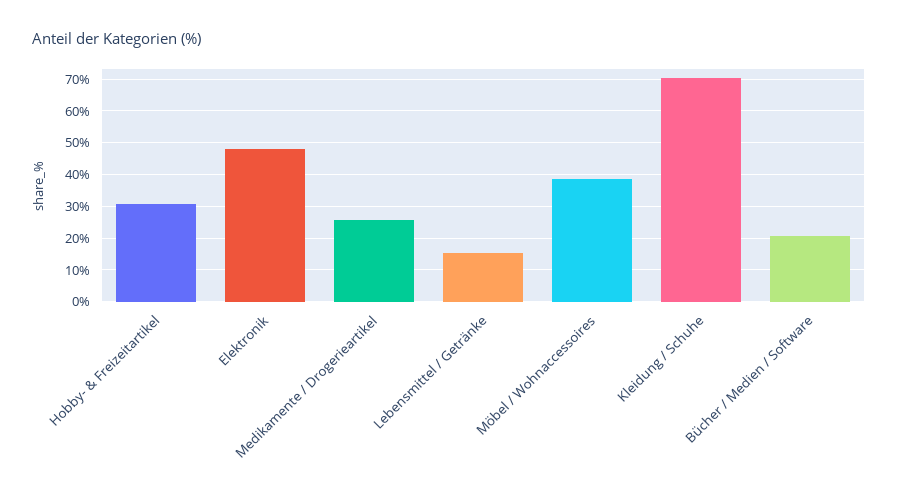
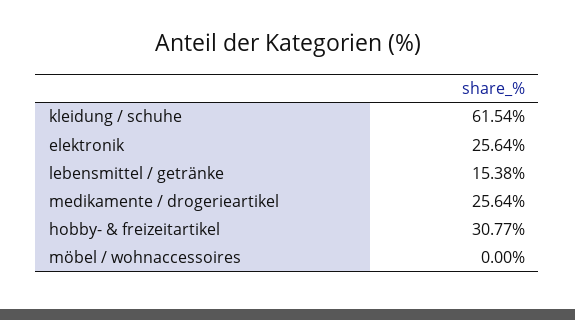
  {
    "Hobby- & Freizeitartikel": 30.77,
-   "Elektronik": 48,
+   "Elektronik": 25.64,
    "Medikamente / Drogerieartikel": 25.64,
    "Lebensmittel / Getränke": 15.38,
-   "Möbel / Wohnaccessoires": 38,
+   "Möbel / Wohnaccessoires": 0,
-   "Kleidung / Schuhe": 70,
+   "Kleidung / Schuhe": 61.54
-   "Bücher / Medien / Software": 20
  }

